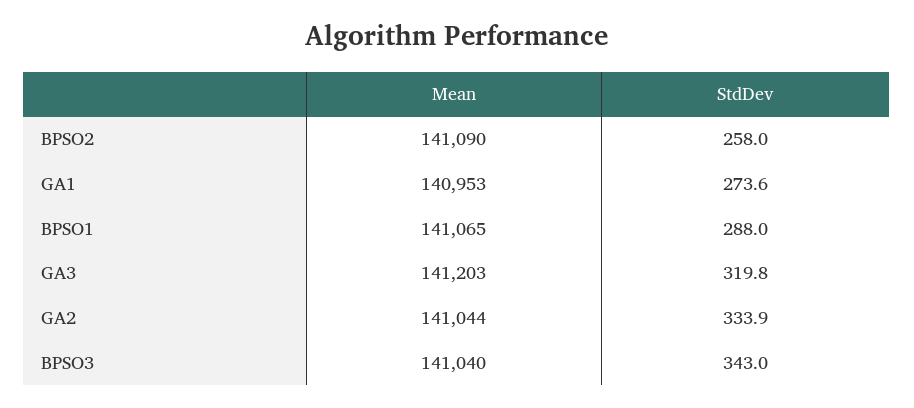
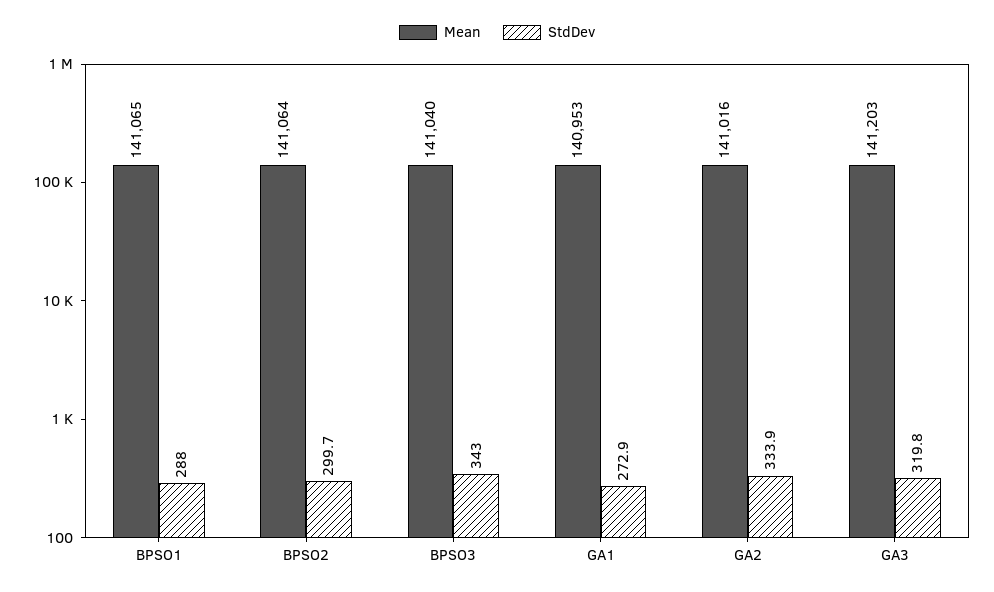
  {
    "Mean": {
-     "BPSO2": 141090,
+     "BPSO2": 141064,
      "GA1": 140953,
      "BPSO1": 141065,
      "GA3": 141203,
-     "GA2": 141044,
+     "GA2": 141016,
      "BPSO3": 141040
    },
    "StdDev": {
-     "BPSO2": 258,
+     "BPSO2": 299.7,
-     "GA1": 273.6,
+     "GA1": 272.9,
      "BPSO1": 288,
      "GA3": 319.8,
      "GA2": 333.9,
      "BPSO3": 343
    }
  }

